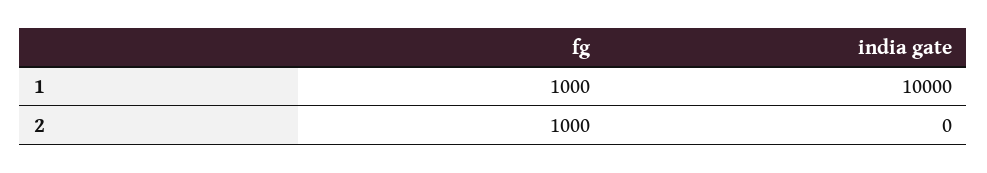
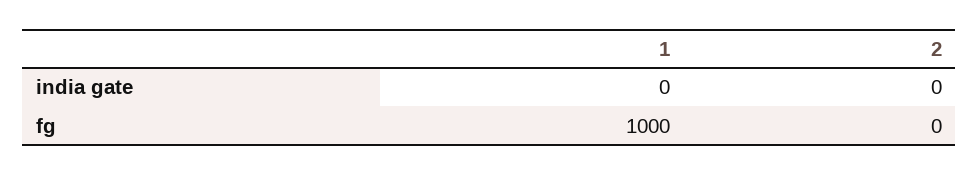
  {
    "fg": {
      "1": 1000,
-     "2": 1000
+     "2": 0
    },
    "india gate": {
-     "1": 10000,
+     "1": 0,
      "2": 0
    }
  }

